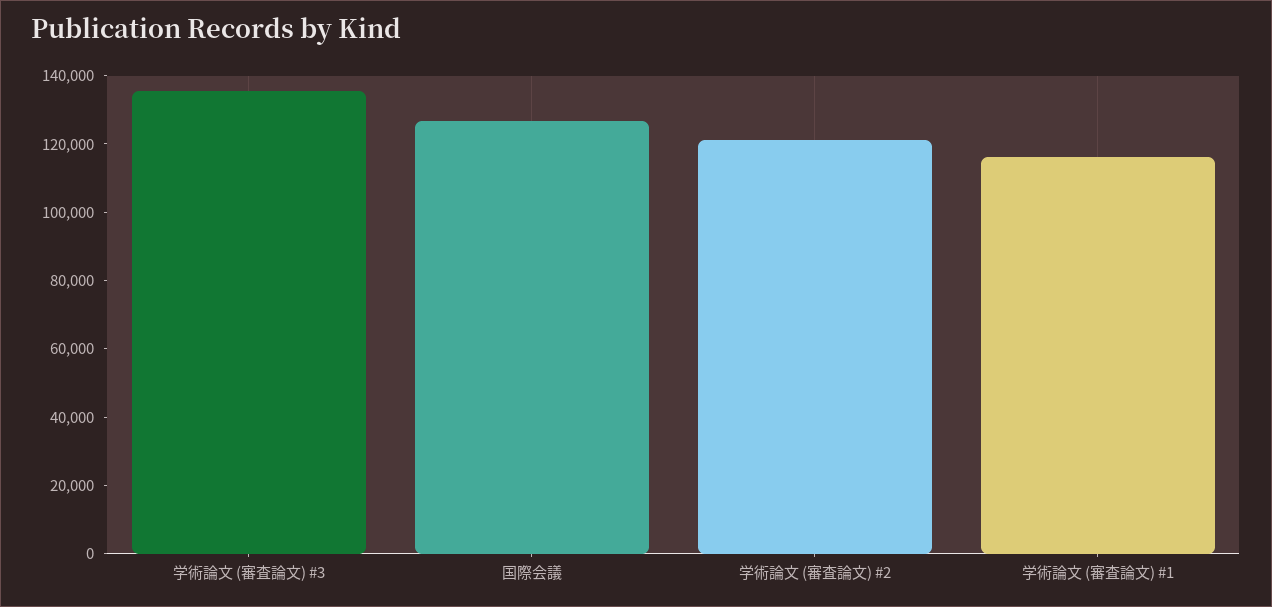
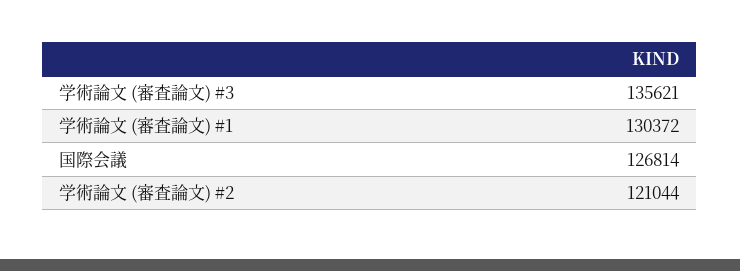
  {
    "学術論文 (審査論文) #3": 135621,
    "国際会議": 126814,
    "学術論文 (審査論文) #2": 121044,
-   "学術論文 (審査論文) #1": 115000
+   "学術論文 (審査論文) #1": 130372
  }

